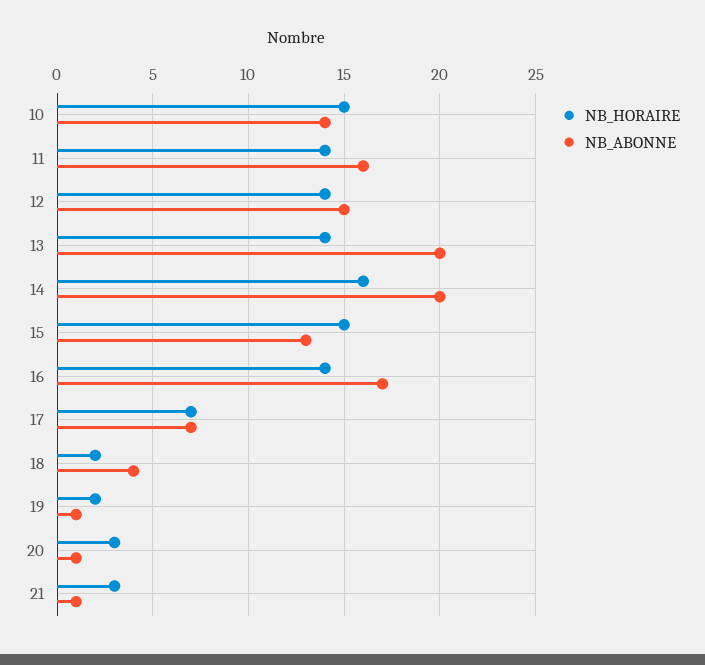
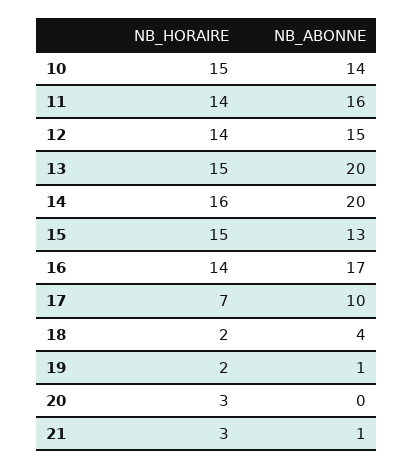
  {
    "NB_HORAIRE": {
      "10": 15,
      "11": 14,
      "12": 14,
-     "13": 14,
+     "13": 15,
      "14": 16,
      "15": 15,
      "16": 14,
      "17": 7,
      "18": 2,
      "19": 2,
      "20": 3,
      "21": 3
    },
    "NB_ABONNE": {
      "10": 14,
      "11": 16,
      "12": 15,
      "13": 20,
      "14": 20,
      "15": 13,
      "16": 17,
-     "17": 7,
+     "17": 10,
      "18": 4,
      "19": 1,
-     "20": 1,
+     "20": 0,
      "21": 1
    }
  }

